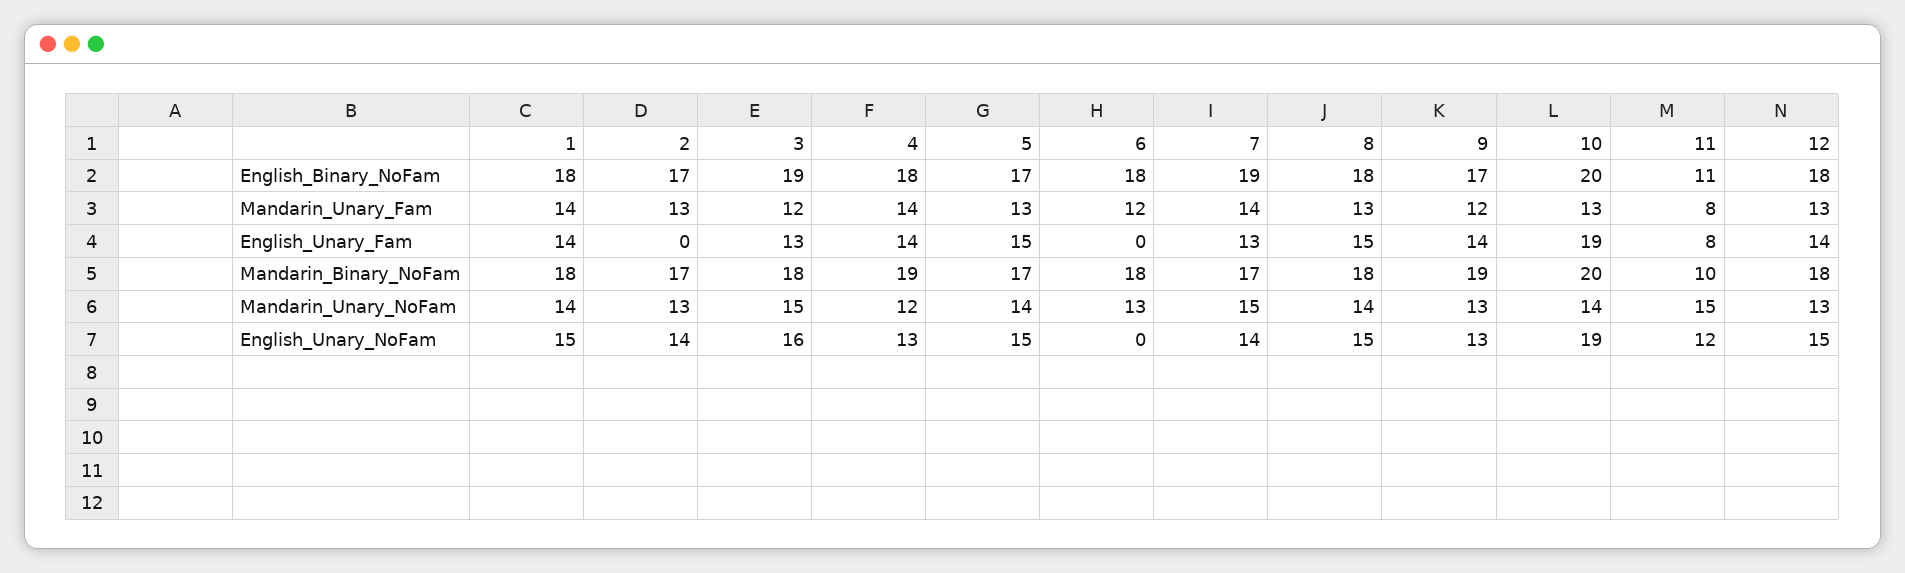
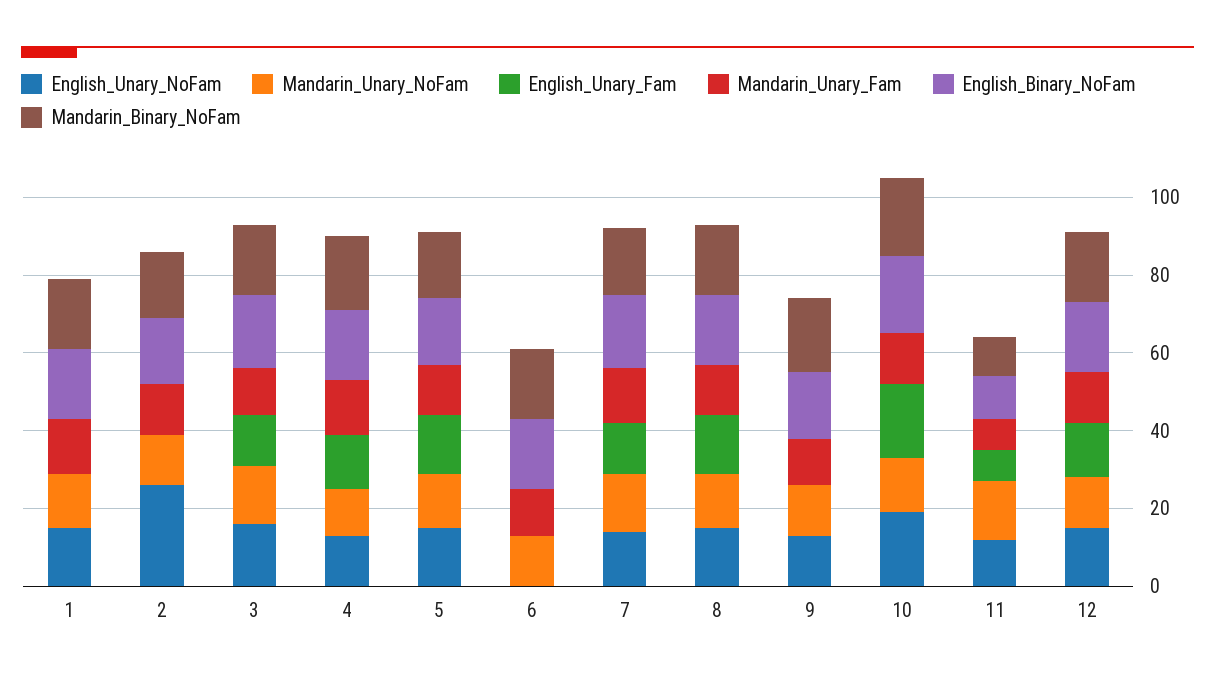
  {
    "English_Binary_NoFam": {
      "1": 18,
      "2": 17,
      "3": 19,
      "4": 18,
      "5": 17,
      "6": 18,
      "7": 19,
      "8": 18,
      "9": 17,
      "10": 20,
      "11": 11,
      "12": 18
    },
    "Mandarin_Unary_Fam": {
      "1": 14,
      "2": 13,
      "3": 12,
      "4": 14,
      "5": 13,
      "6": 12,
      "7": 14,
      "8": 13,
      "9": 12,
      "10": 13,
      "11": 8,
      "12": 13
    },
    "English_Unary_Fam": {
-     "1": 14,
+     "1": 0,
      "2": 0,
      "3": 13,
      "4": 14,
      "5": 15,
      "6": 0,
      "7": 13,
      "8": 15,
-     "9": 14,
+     "9": 0,
      "10": 19,
      "11": 8,
      "12": 14
    },
    "Mandarin_Binary_NoFam": {
      "1": 18,
      "2": 17,
      "3": 18,
      "4": 19,
      "5": 17,
      "6": 18,
      "7": 17,
      "8": 18,
      "9": 19,
      "10": 20,
      "11": 10,
      "12": 18
    },
    "Mandarin_Unary_NoFam": {
      "1": 14,
      "2": 13,
      "3": 15,
      "4": 12,
      "5": 14,
      "6": 13,
      "7": 15,
      "8": 14,
      "9": 13,
      "10": 14,
      "11": 15,
      "12": 13
    },
    "English_Unary_NoFam": {
      "1": 15,
-     "2": 14,
+     "2": 25,
      "3": 16,
      "4": 13,
      "5": 15,
      "6": 0,
      "7": 14,
      "8": 15,
      "9": 13,
      "10": 19,
      "11": 12,
      "12": 15
    }
  }

